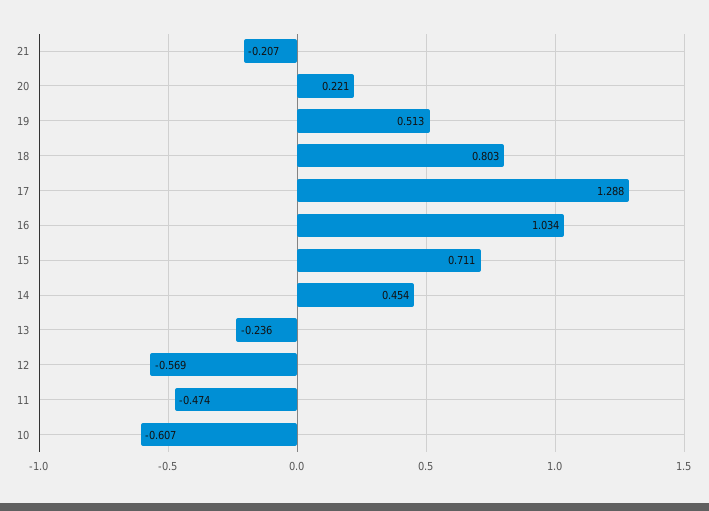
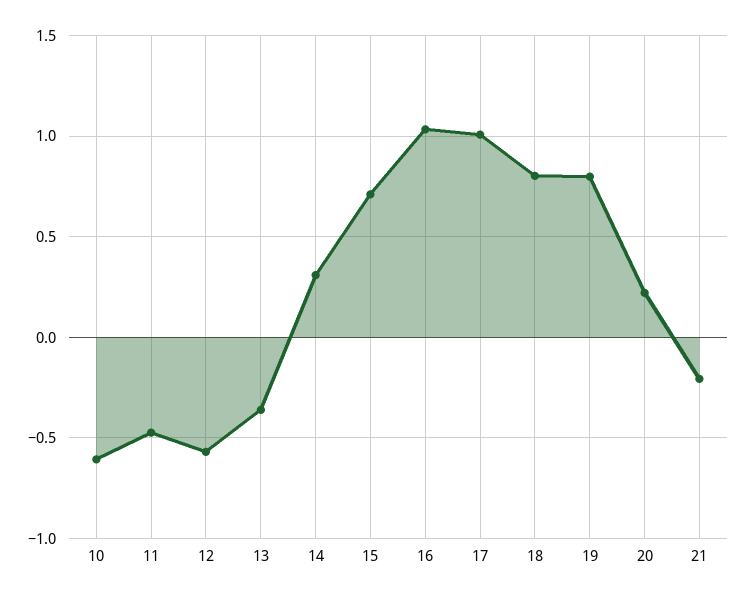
  {
    "21": -0.207,
    "20": 0.221,
-   "19": 0.513,
+   "19": 0.8,
    "18": 0.803,
-   "17": 1.288,
+   "17": 1,
    "16": 1.034,
    "15": 0.711,
-   "14": 0.454,
+   "14": 0.3,
-   "13": -0.236,
+   "13": -0.35,
    "12": -0.569,
    "11": -0.474,
    "10": -0.607
  }

